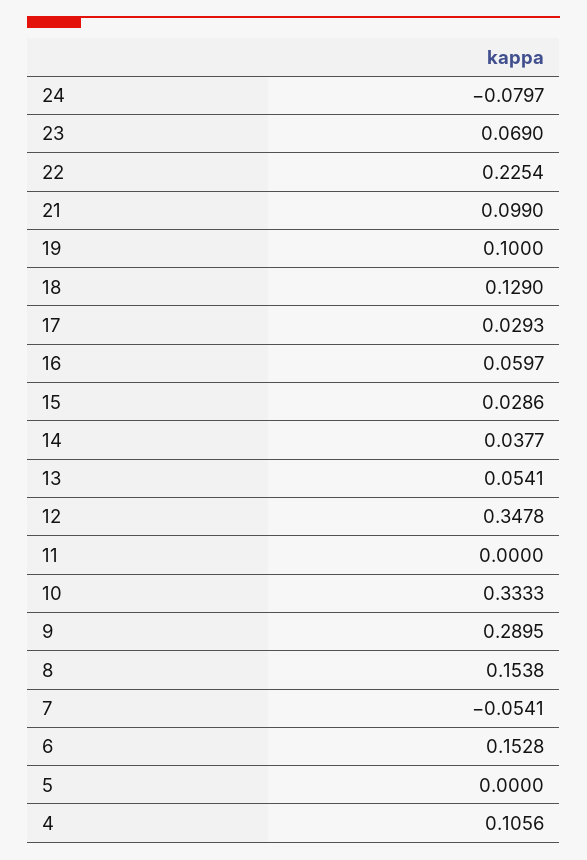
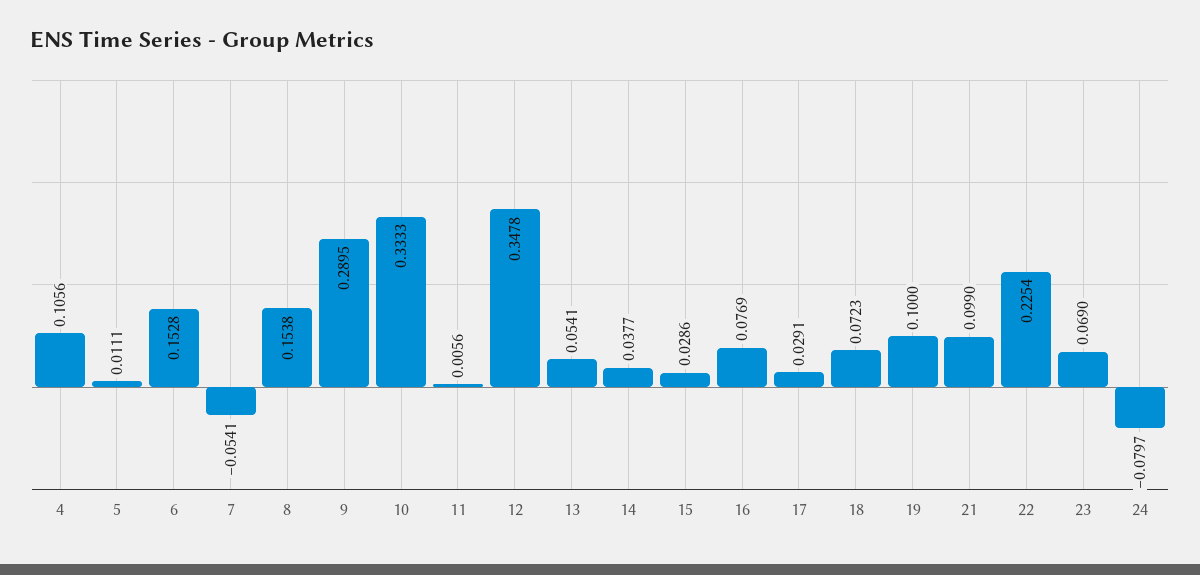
  {
    "24": -0.0797,
    "23": 0.069,
    "22": 0.2254,
    "21": 0.099,
    "19": 0.1,
-   "18": 0.129,
+   "18": 0.0723,
-   "17": 0.0293,
+   "17": 0.0291,
-   "16": 0.0597,
+   "16": 0.0769,
    "15": 0.0286,
    "14": 0.0377,
    "13": 0.0541,
    "12": 0.3478,
-   "11": 0,
+   "11": 0.0056,
    "10": 0.3333,
    "9": 0.2895,
    "8": 0.1538,
    "7": -0.0541,
    "6": 0.1528,
-   "5": 0,
+   "5": 0.0111,
    "4": 0.1056
  }

